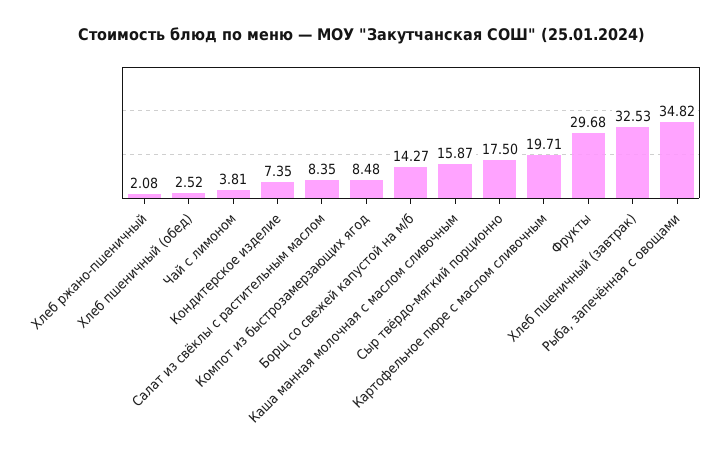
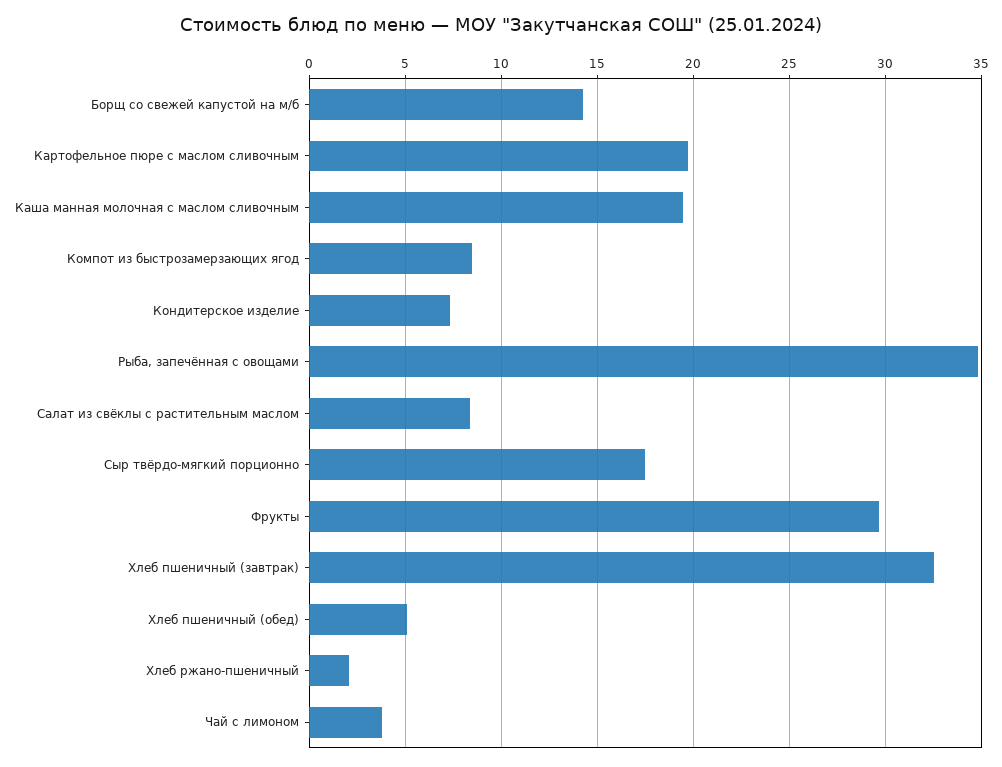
  {
    "Хлеб ржано-пшеничный": 2.08,
-   "Хлеб пшеничный (обед)": 2.52,
+   "Хлеб пшеничный (обед)": 5,
    "Чай с лимоном": 3.81,
    "Кондитерское изделие": 7.35,
    "Салат из свёклы с растительным маслом": 8.35,
    "Компот из быстрозамерзающих ягод": 8.48,
    "Борщ со свежей капустой на м/б": 14.27,
-   "Каша манная молочная с маслом сливочным": 15.87,
+   "Каша манная молочная с маслом сливочным": 19.5,
    "Сыр твёрдо-мягкий порционно": 17.5,
    "Картофельное пюре с маслом сливочным": 19.71,
    "Фрукты": 29.68,
    "Хлеб пшеничный (завтрак)": 32.53,
    "Рыба, запечённая с овощами": 34.82
  }

